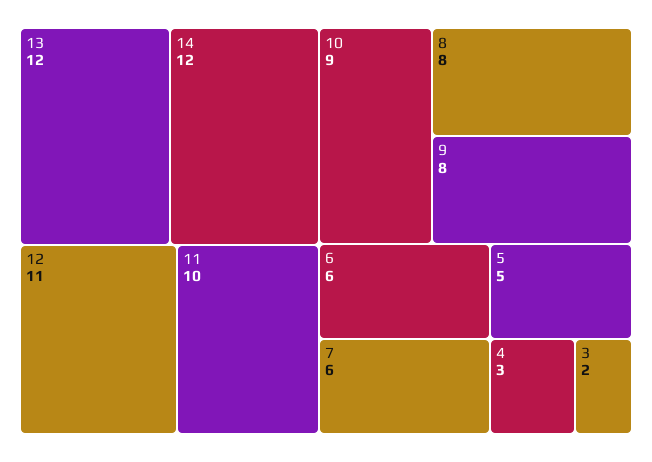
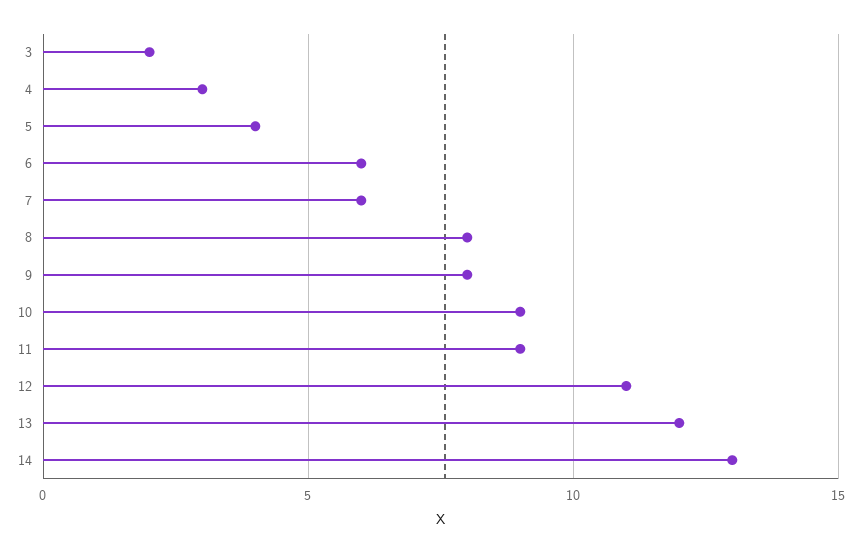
  {
    "13": 12,
-   "14": 12,
+   "14": 13,
    "12": 11,
-   "11": 10,
+   "11": 9,
    "10": 9,
    "8": 8,
    "9": 8,
    "6": 6,
    "7": 6,
-   "5": 5,
+   "5": 4,
    "4": 3,
    "3": 2
  }

